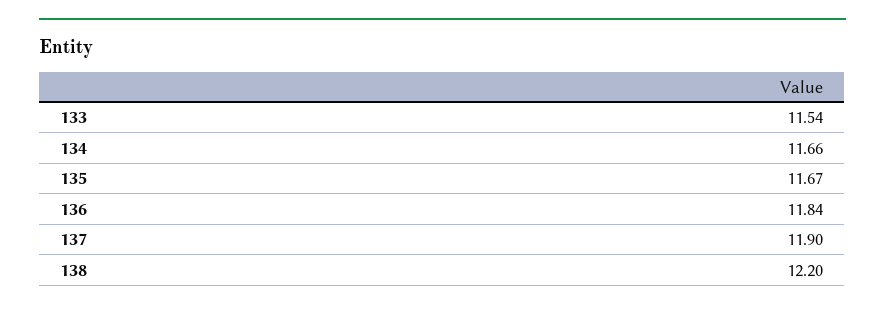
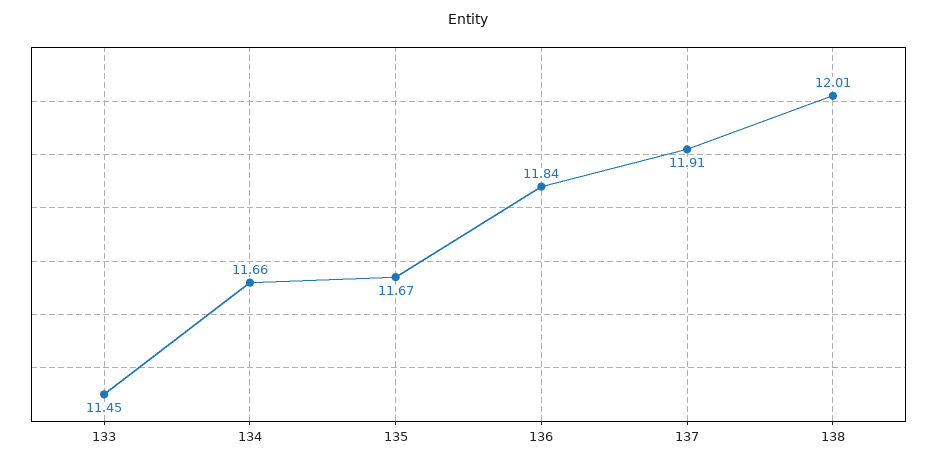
  {
-   "133": 11.54,
+   "133": 11.45,
    "134": 11.66,
    "135": 11.67,
    "136": 11.84,
-   "137": 11.9,
+   "137": 11.91,
-   "138": 12.2
+   "138": 12.01
  }

